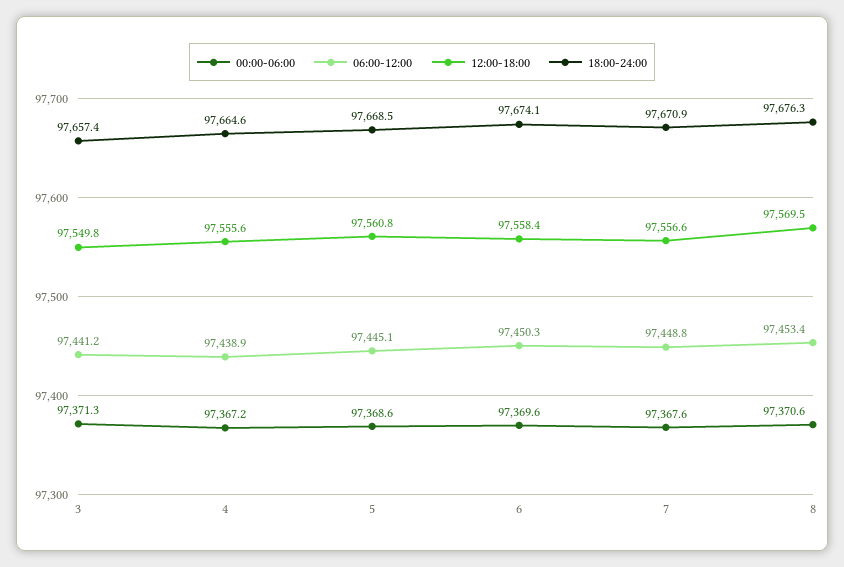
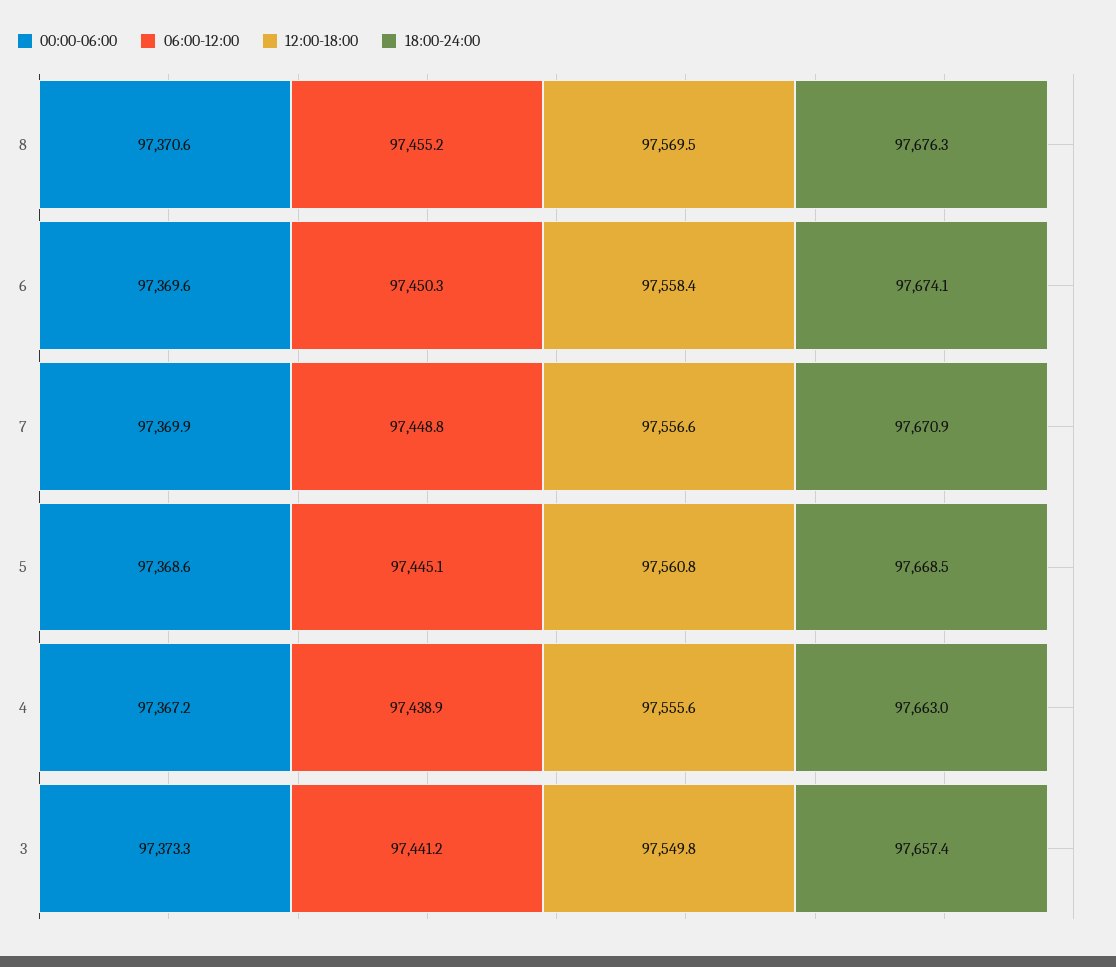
  {
    "00:00-06:00": {
-     "3": 97371.3,
+     "3": 97373.3,
      "4": 97367.2,
      "5": 97368.6,
      "6": 97369.6,
-     "7": 97367.6,
+     "7": 97369.9,
      "8": 97370.6
    },
    "06:00-12:00": {
      "3": 97441.2,
      "4": 97438.9,
      "5": 97445.1,
      "6": 97450.3,
      "7": 97448.8,
-     "8": 97453.4
+     "8": 97455.2
    },
    "12:00-18:00": {
      "3": 97549.8,
      "4": 97555.6,
      "5": 97560.8,
      "6": 97558.4,
      "7": 97556.6,
      "8": 97569.5
    },
    "18:00-24:00": {
      "3": 97657.4,
-     "4": 97664.6,
+     "4": 97663,
      "5": 97668.5,
      "6": 97674.1,
      "7": 97670.9,
      "8": 97676.3
    }
  }

